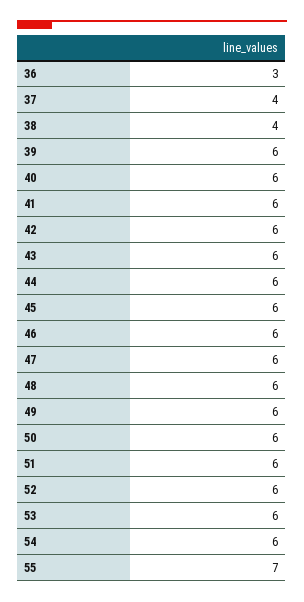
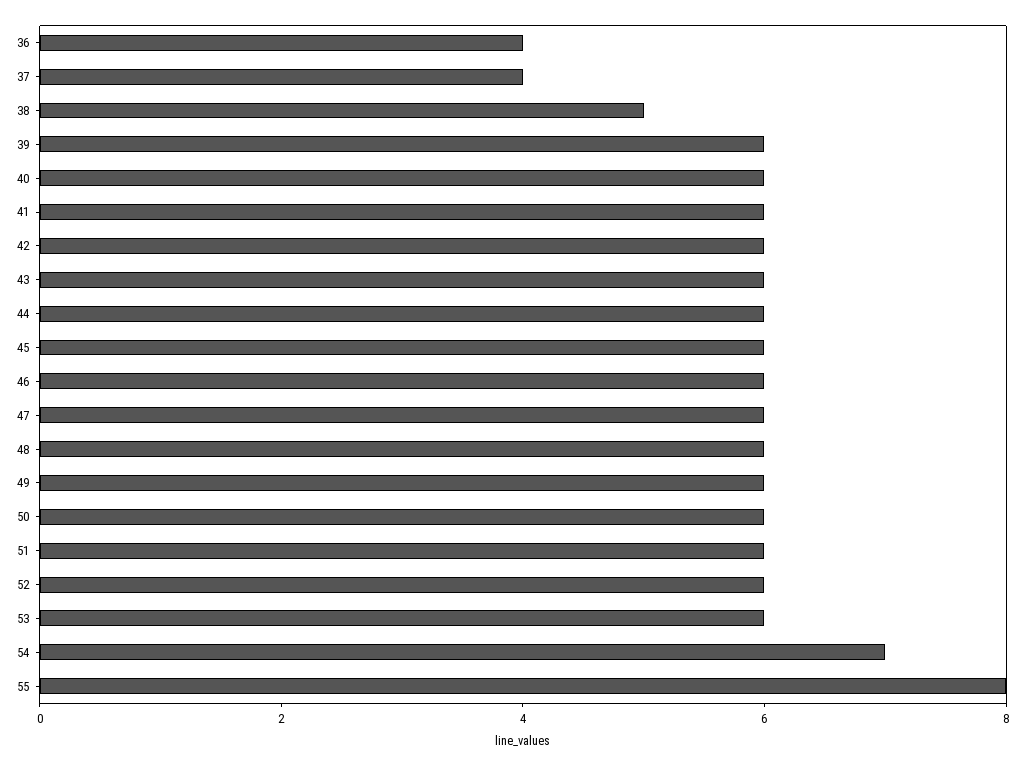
  {
-   "36": 3,
+   "36": 4,
    "37": 4,
-   "38": 4,
+   "38": 5,
    "39": 6,
    "40": 6,
    "41": 6,
    "42": 6,
    "43": 6,
    "44": 6,
    "45": 6,
    "46": 6,
    "47": 6,
    "48": 6,
    "49": 6,
    "50": 6,
    "51": 6,
    "52": 6,
    "53": 6,
-   "54": 6,
+   "54": 7,
-   "55": 7
+   "55": 8
  }

